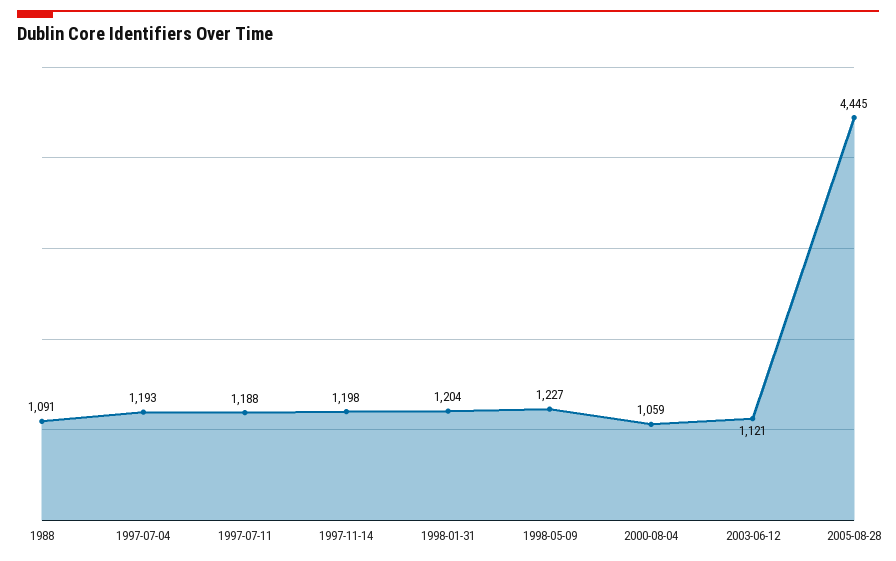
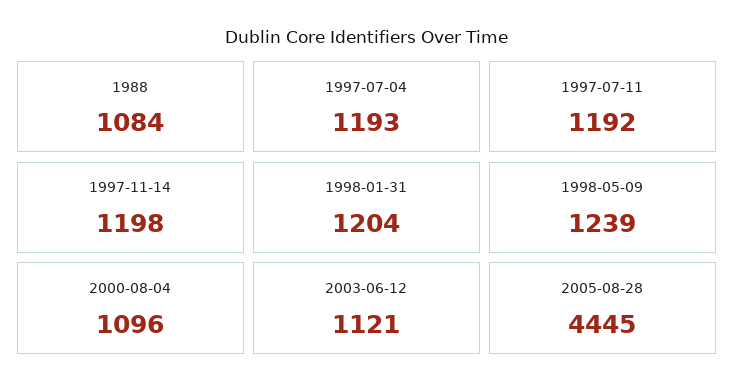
  {
-   "1988": 1091,
+   "1988": 1084,
    "1997-07-04": 1193,
-   "1997-07-11": 1188,
+   "1997-07-11": 1192,
    "1997-11-14": 1198,
    "1998-01-31": 1204,
-   "1998-05-09": 1227,
+   "1998-05-09": 1239,
-   "2000-08-04": 1059,
+   "2000-08-04": 1096,
    "2003-06-12": 1121,
    "2005-08-28": 4445
  }

